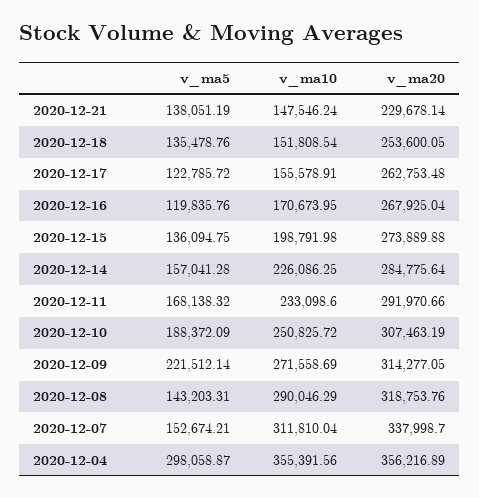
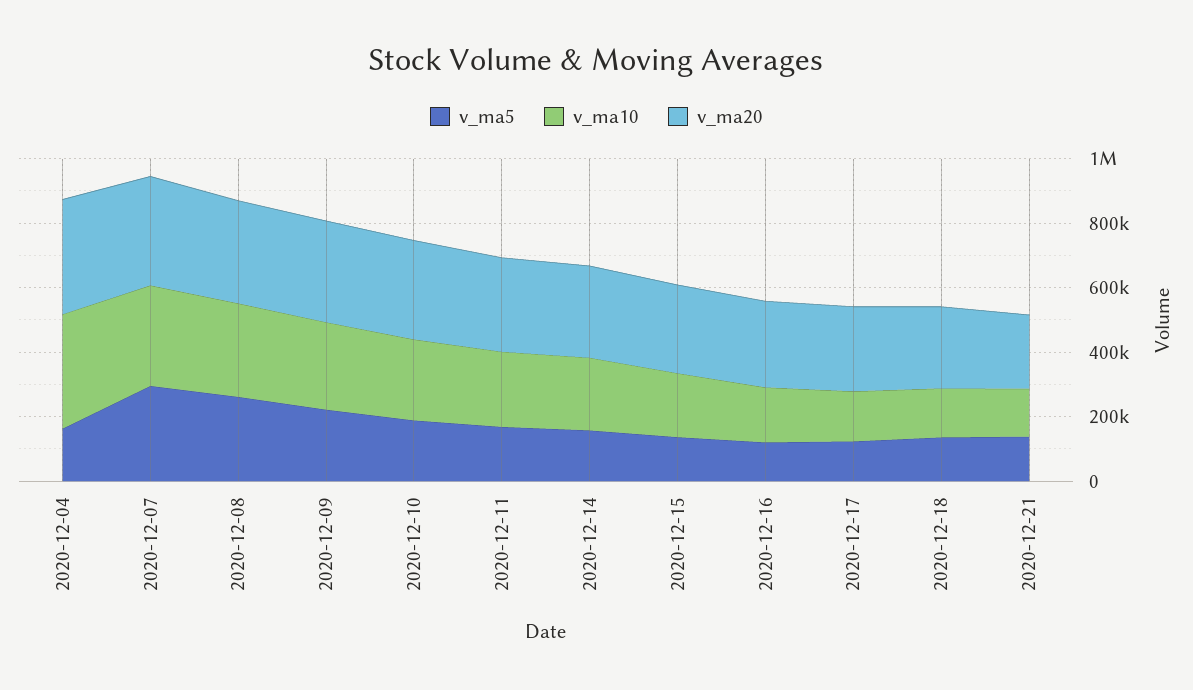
  {
    "v_ma5": {
      "2020-12-21": 138051.19,
      "2020-12-18": 135478.76,
      "2020-12-17": 122785.72,
      "2020-12-16": 119835.76,
      "2020-12-15": 136094.75,
      "2020-12-14": 157041.28,
      "2020-12-11": 168138.32,
      "2020-12-10": 188372.09,
      "2020-12-09": 221512.14,
-     "2020-12-08": 143203.31,
+     "2020-12-08": 250000,
-     "2020-12-07": 152674.21,
+     "2020-12-07": 300000,
-     "2020-12-04": 298058.87
+     "2020-12-04": 150000
    },
    "v_ma10": {
      "2020-12-21": 147546.24,
      "2020-12-18": 151808.54,
      "2020-12-17": 155578.91,
      "2020-12-16": 170673.95,
      "2020-12-15": 198791.98,
      "2020-12-14": 226086.25,
      "2020-12-11": 233098.6,
      "2020-12-10": 250825.72,
      "2020-12-09": 271558.69,
      "2020-12-08": 290046.29,
      "2020-12-07": 311810.04,
      "2020-12-04": 355391.56
    },
    "v_ma20": {
      "2020-12-21": 229678.14,
      "2020-12-18": 253600.05,
      "2020-12-17": 262753.48,
      "2020-12-16": 267925.04,
      "2020-12-15": 273889.88,
      "2020-12-14": 284775.64,
      "2020-12-11": 291970.66,
      "2020-12-10": 307463.19,
      "2020-12-09": 314277.05,
      "2020-12-08": 318753.76,
      "2020-12-07": 337998.7,
      "2020-12-04": 356216.89
    }
  }

